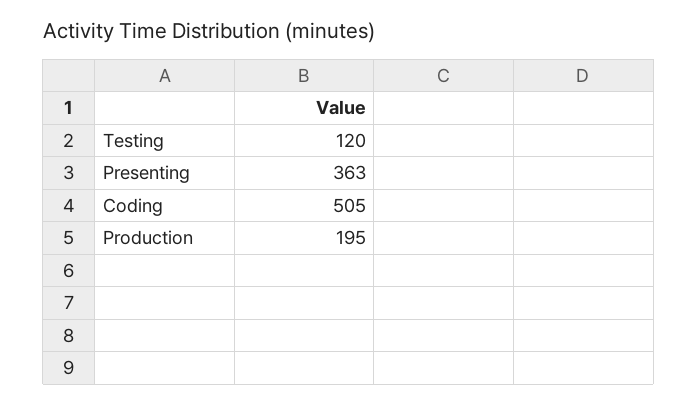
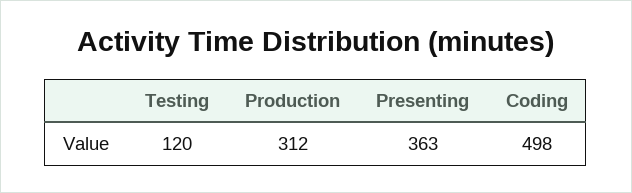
  {
    "Testing": 120,
    "Presenting": 363,
-   "Coding": 505,
+   "Coding": 498,
-   "Production": 195
+   "Production": 312
  }

